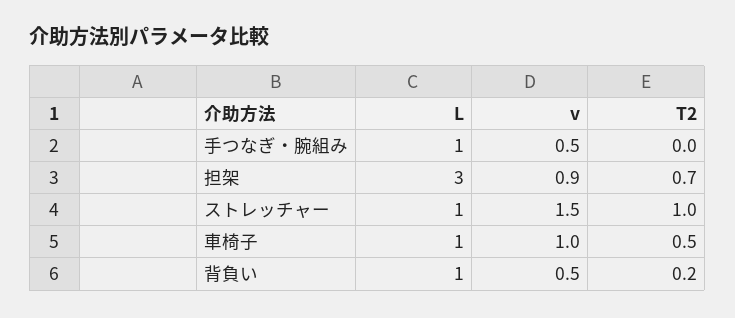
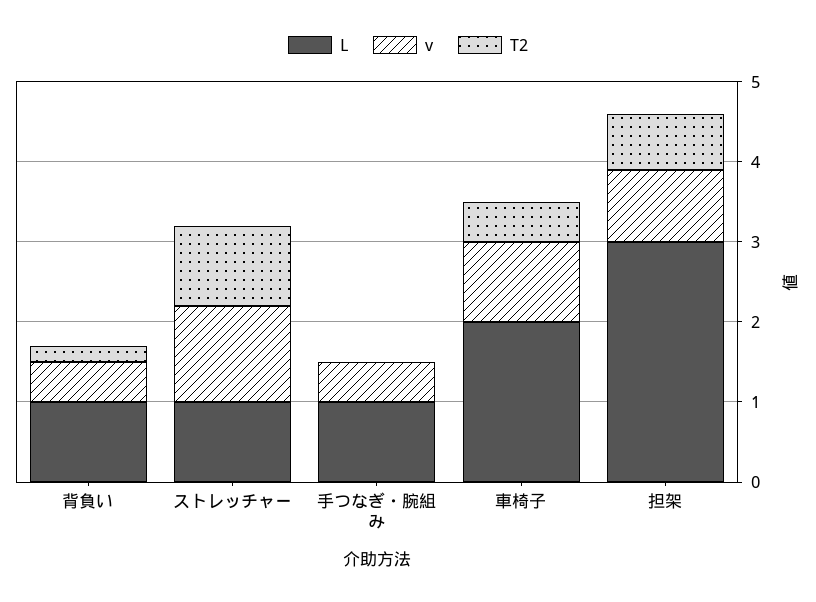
  {
    "L": {
      "手つなぎ・腕組み": 1,
      "担架": 3,
      "ストレッチャー": 1,
-     "車椅子": 1,
+     "車椅子": 2,
      "背負い": 1
    },
    "v": {
      "手つなぎ・腕組み": 0.5,
      "担架": 0.9,
-     "ストレッチャー": 1.5,
+     "ストレッチャー": 1.2,
      "車椅子": 1,
      "背負い": 0.5
    },
    "T2": {
      "手つなぎ・腕組み": 0,
      "担架": 0.7,
      "ストレッチャー": 1,
      "車椅子": 0.5,
      "背負い": 0.2
    }
  }

